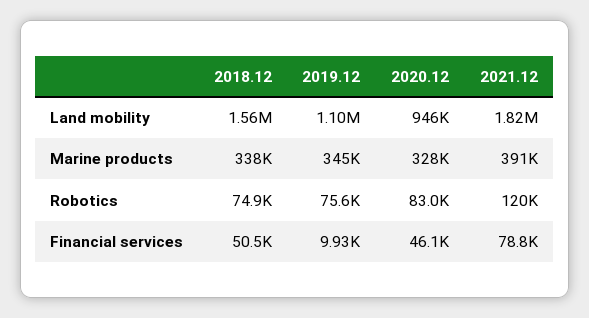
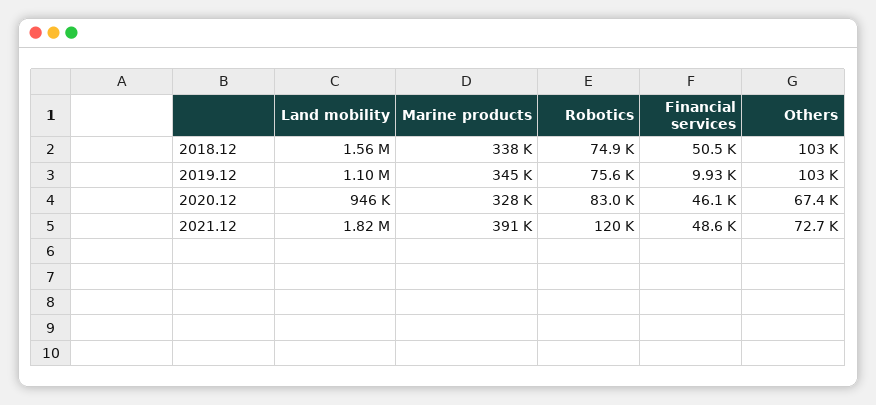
  {
    "2018.12": {
      "Land mobility": 1560000,
      "Marine products": 338000,
      "Robotics": 74900,
-     "Financial services": 50500
+     "Financial services": 50500,
+     "Others": 103000
    },
    "2019.12": {
      "Land mobility": 1100000,
      "Marine products": 345000,
      "Robotics": 75600,
-     "Financial services": 9930
+     "Financial services": 9930,
+     "Others": 103000
    },
    "2020.12": {
      "Land mobility": 946000,
      "Marine products": 328000,
      "Robotics": 83000,
-     "Financial services": 46100
+     "Financial services": 46100,
+     "Others": 67400
    },
    "2021.12": {
      "Land mobility": 1820000,
      "Marine products": 391000,
      "Robotics": 120000,
-     "Financial services": 78800
+     "Financial services": 48600,
+     "Others": 72700
    }
  }

